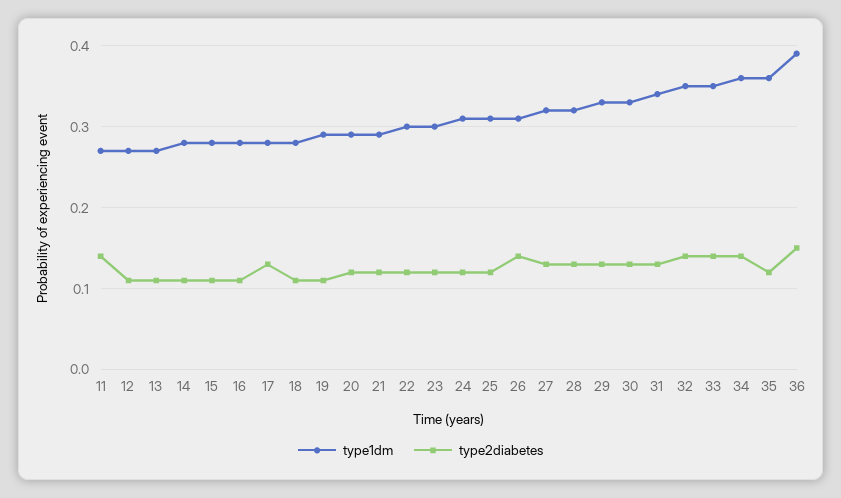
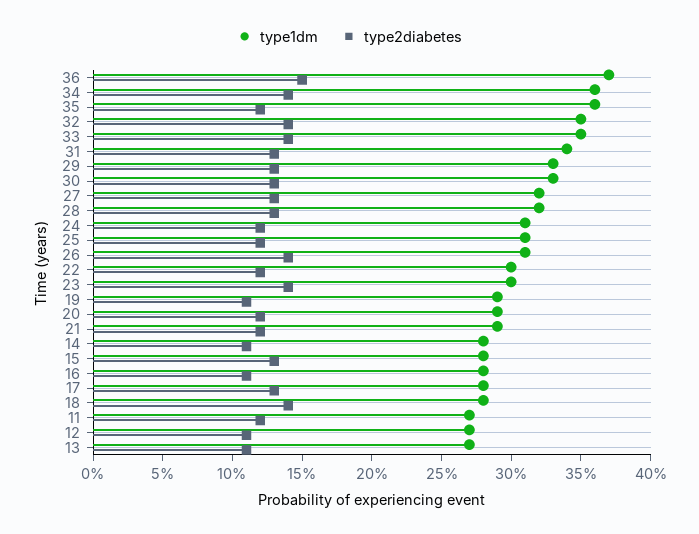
  {
    "type1dm": {
      "11": 0.27,
      "12": 0.27,
      "13": 0.27,
      "14": 0.28,
      "15": 0.28,
      "16": 0.28,
      "17": 0.28,
      "18": 0.28,
      "19": 0.29,
      "20": 0.29,
      "21": 0.29,
      "22": 0.3,
      "23": 0.3,
      "24": 0.31,
      "25": 0.31,
      "26": 0.31,
      "27": 0.32,
      "28": 0.32,
      "29": 0.33,
      "30": 0.33,
      "31": 0.34,
      "32": 0.35,
      "33": 0.35,
      "34": 0.36,
      "35": 0.36,
-     "36": 0.39
+     "36": 0.37
    },
    "type2diabetes": {
-     "11": 0.14,
+     "11": 0.12,
      "12": 0.11,
      "13": 0.11,
      "14": 0.11,
-     "15": 0.11,
+     "15": 0.13,
      "16": 0.11,
      "17": 0.13,
-     "18": 0.11,
+     "18": 0.14,
      "19": 0.11,
      "20": 0.12,
      "21": 0.12,
      "22": 0.12,
-     "23": 0.12,
+     "23": 0.14,
      "24": 0.12,
      "25": 0.12,
      "26": 0.14,
      "27": 0.13,
      "28": 0.13,
      "29": 0.13,
      "30": 0.13,
      "31": 0.13,
      "32": 0.14,
      "33": 0.14,
      "34": 0.14,
      "35": 0.12,
      "36": 0.15
    }
  }

